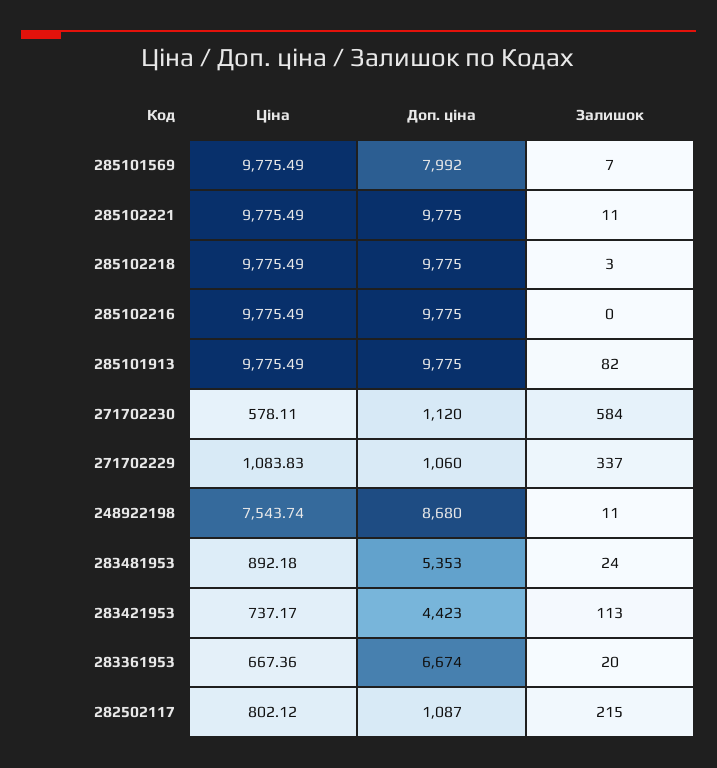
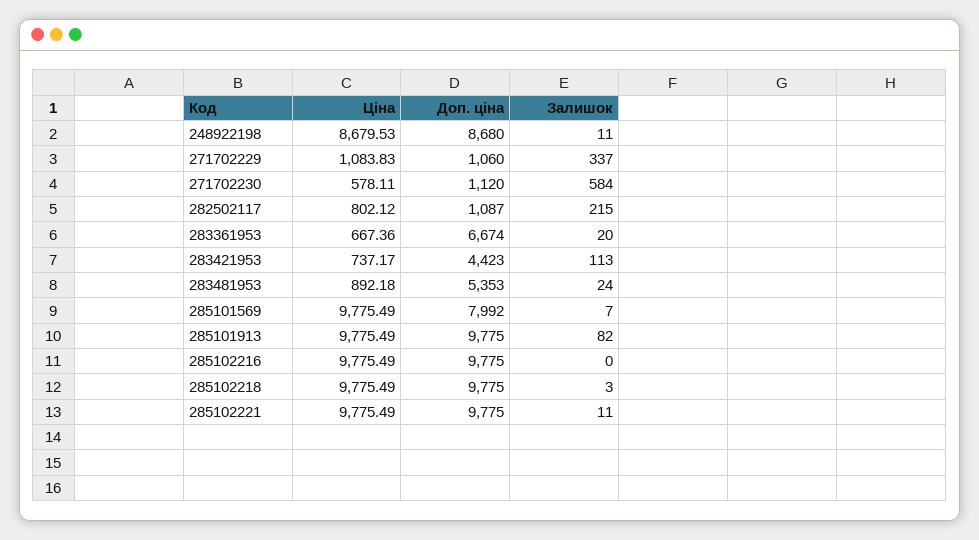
  {
    "Ціна": {
      "285101569": 9775.49,
      "285102221": 9775.49,
      "285102218": 9775.49,
      "285102216": 9775.49,
      "285101913": 9775.49,
      "271702230": 578.11,
      "271702229": 1083.83,
-     "248922198": 7543.74,
+     "248922198": 8679.53,
      "283481953": 892.18,
      "283421953": 737.17,
      "283361953": 667.36,
      "282502117": 802.12
    },
    "Доп. ціна": {
      "285101569": 7992,
      "285102221": 9775,
      "285102218": 9775,
      "285102216": 9775,
      "285101913": 9775,
      "271702230": 1120,
      "271702229": 1060,
      "248922198": 8680,
      "283481953": 5353,
      "283421953": 4423,
      "283361953": 6674,
      "282502117": 1087
    },
    "Залишок": {
      "285101569": 7,
      "285102221": 11,
      "285102218": 3,
      "285102216": 0,
      "285101913": 82,
      "271702230": 584,
      "271702229": 337,
      "248922198": 11,
      "283481953": 24,
      "283421953": 113,
      "283361953": 20,
      "282502117": 215
    }
  }

